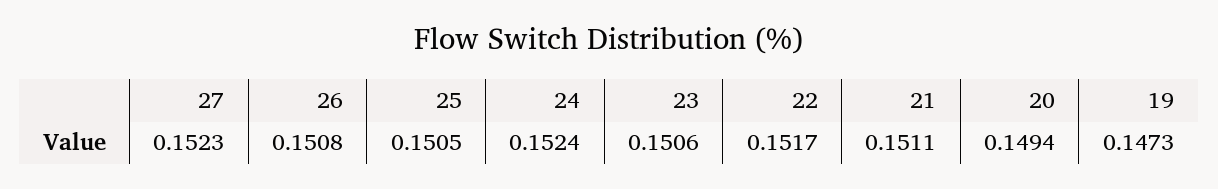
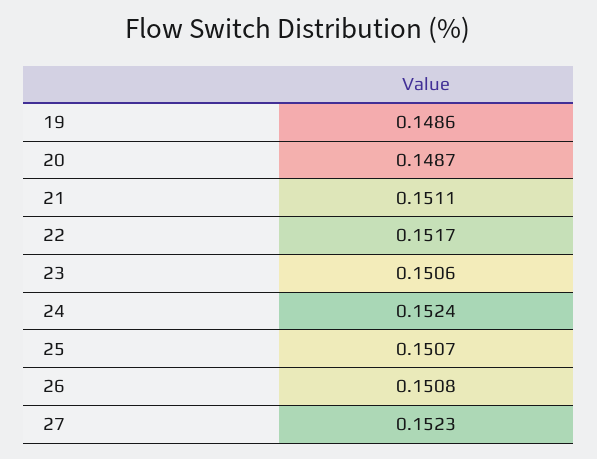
  {
    "27": 0.1523,
    "26": 0.1508,
-   "25": 0.1505,
+   "25": 0.1507,
    "24": 0.1524,
    "23": 0.1506,
    "22": 0.1517,
    "21": 0.1511,
-   "20": 0.1494,
+   "20": 0.1487,
-   "19": 0.1473
+   "19": 0.1486
  }

